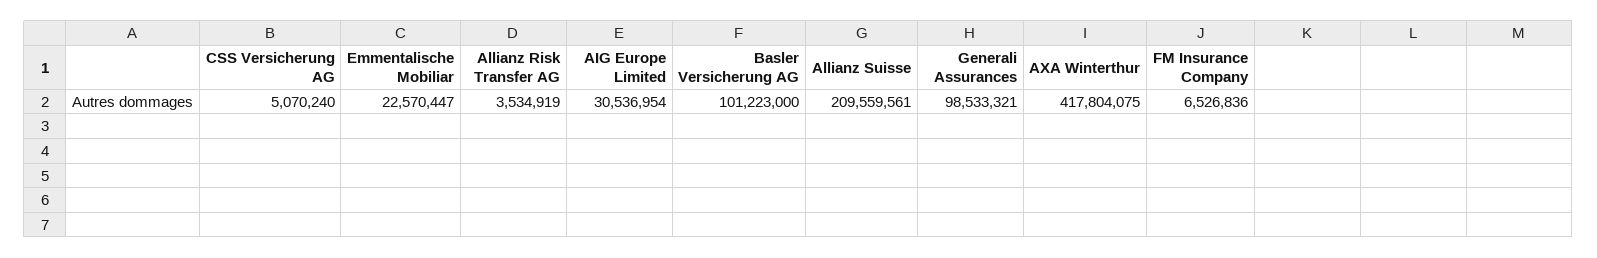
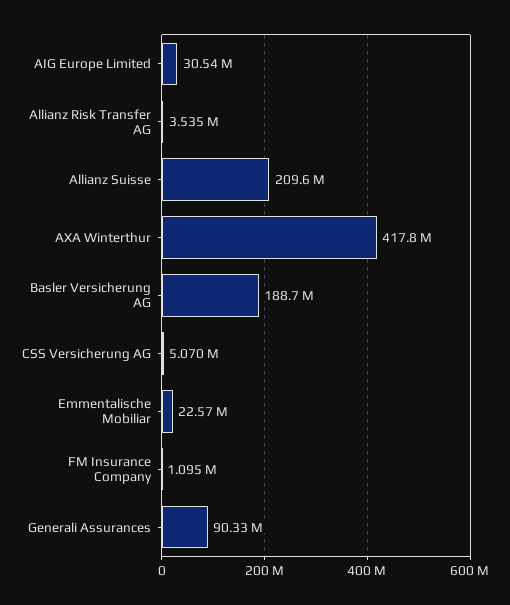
  {
    "CSS Versicherung AG": 5070240,
    "Emmentalische Mobiliar": 22570447,
    "Allianz Risk Transfer AG": 3534919,
    "AIG Europe Limited": 30536954,
-   "Basler Versicherung AG": 101223000,
+   "Basler Versicherung AG": 188700000,
    "Allianz Suisse": 209559561,
-   "Generali Assurances": 98533321,
+   "Generali Assurances": 90330000,
    "AXA Winterthur": 417804075,
-   "FM Insurance Company": 6526836
+   "FM Insurance Company": 1095000
  }

